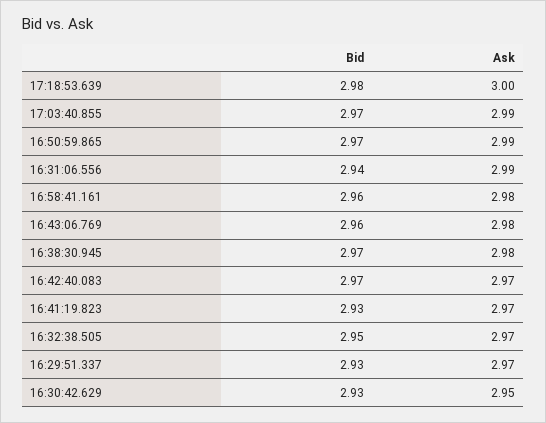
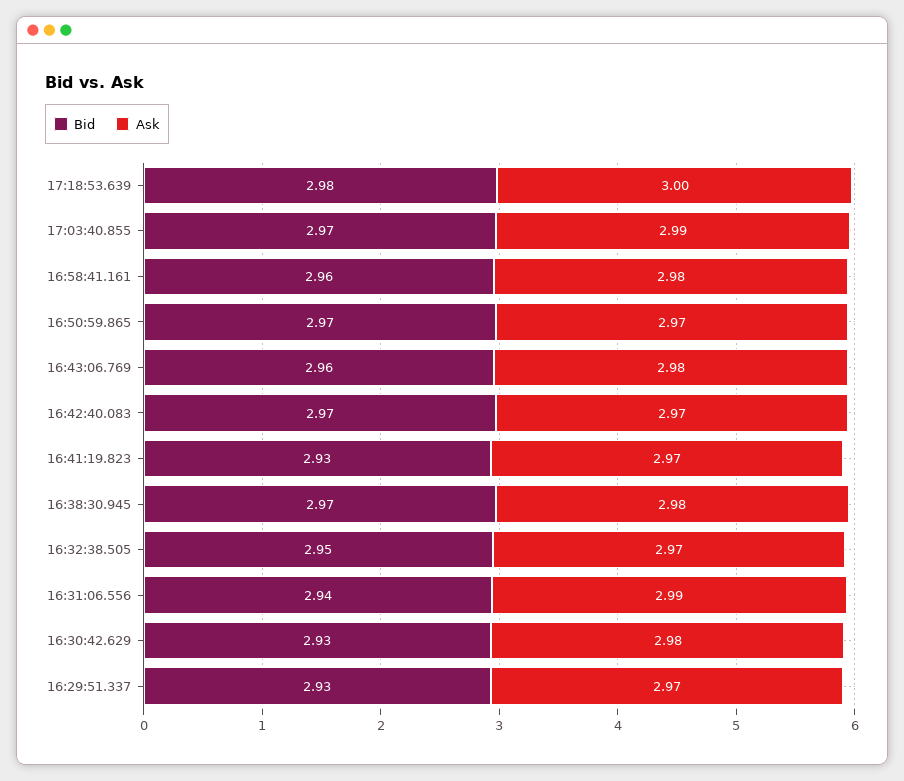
  {
    "Bid": {
      "17:18:53.639": 2.98,
      "17:03:40.855": 2.97,
      "16:50:59.865": 2.97,
      "16:31:06.556": 2.94,
      "16:58:41.161": 2.96,
      "16:43:06.769": 2.96,
      "16:38:30.945": 2.97,
      "16:42:40.083": 2.97,
      "16:41:19.823": 2.93,
      "16:32:38.505": 2.95,
      "16:29:51.337": 2.93,
      "16:30:42.629": 2.93
    },
    "Ask": {
      "17:18:53.639": 3,
      "17:03:40.855": 2.99,
-     "16:50:59.865": 2.99,
+     "16:50:59.865": 2.97,
      "16:31:06.556": 2.99,
      "16:58:41.161": 2.98,
      "16:43:06.769": 2.98,
      "16:38:30.945": 2.98,
      "16:42:40.083": 2.97,
      "16:41:19.823": 2.97,
      "16:32:38.505": 2.97,
      "16:29:51.337": 2.97,
-     "16:30:42.629": 2.95
+     "16:30:42.629": 2.98
    }
  }

